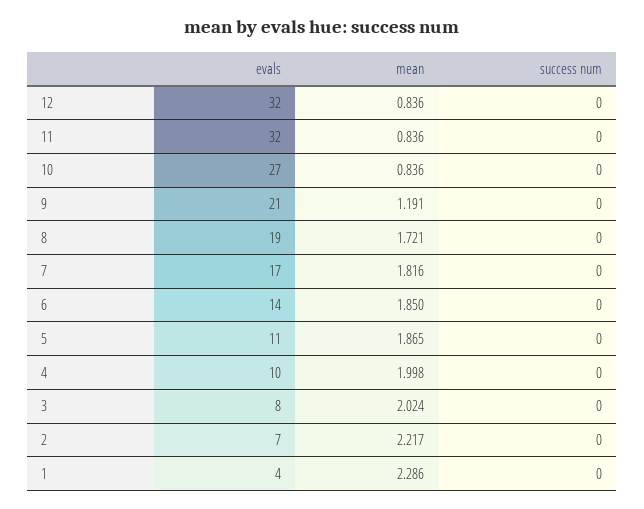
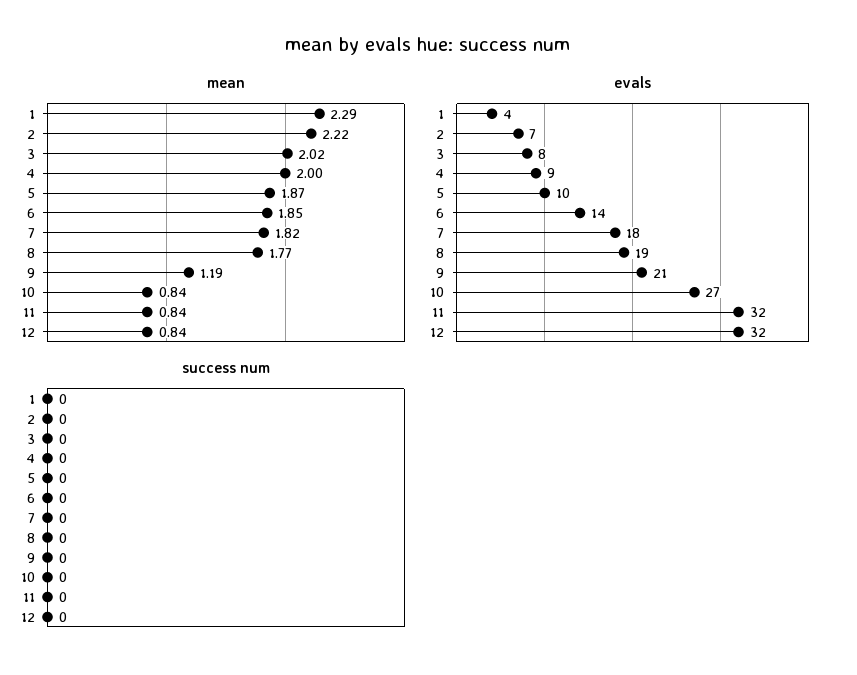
  {
    "evals": {
      "12": 32,
      "11": 32,
      "10": 27,
      "9": 21,
      "8": 19,
-     "7": 17,
+     "7": 18,
      "6": 14,
-     "5": 11,
+     "5": 10,
-     "4": 10,
+     "4": 9,
      "3": 8,
      "2": 7,
      "1": 4
    },
    "mean": {
      "12": 0.836,
      "11": 0.836,
      "10": 0.836,
      "9": 1.191,
-     "8": 1.721,
+     "8": 1.77,
      "7": 1.816,
      "6": 1.85,
      "5": 1.865,
      "4": 1.998,
      "3": 2.024,
      "2": 2.217,
      "1": 2.286
    },
    "success num": {
      "12": 0,
      "11": 0,
      "10": 0,
      "9": 0,
      "8": 0,
      "7": 0,
      "6": 0,
      "5": 0,
      "4": 0,
      "3": 0,
      "2": 0,
      "1": 0
    }
  }

